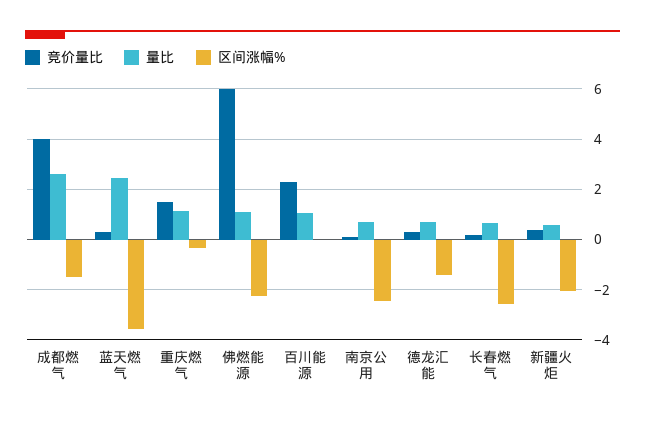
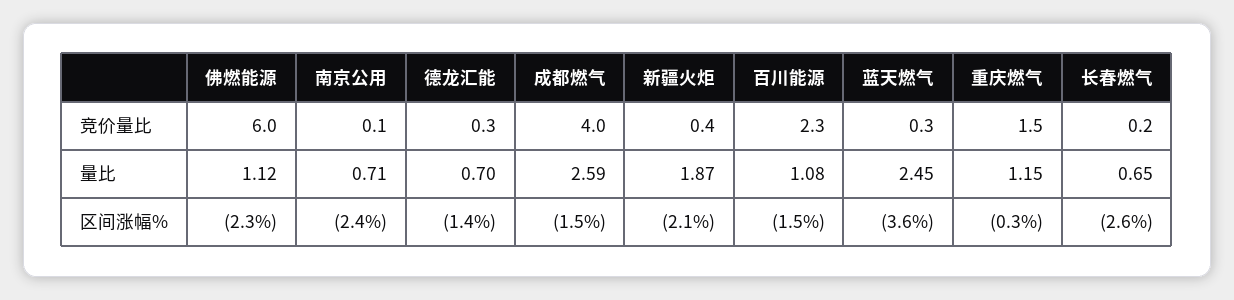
  {
    "竞价量比": {
      "成都燃气": 4,
      "蓝天燃气": 0.3,
      "重庆燃气": 1.5,
      "佛燃能源": 6,
      "百川能源": 2.3,
      "南京公用": 0.1,
      "德龙汇能": 0.3,
      "长春燃气": 0.2,
      "新疆火炬": 0.4
    },
    "量比": {
      "成都燃气": 2.59,
      "蓝天燃气": 2.45,
      "重庆燃气": 1.15,
      "佛燃能源": 1.12,
      "百川能源": 1.08,
      "南京公用": 0.71,
      "德龙汇能": 0.7,
      "长春燃气": 0.65,
-     "新疆火炬": 0.5
+     "新疆火炬": 1.87
    },
    "区间涨幅%": {
      "成都燃气": -1.5,
      "蓝天燃气": -3.6,
      "重庆燃气": -0.3,
      "佛燃能源": -2.3,
-     "百川能源": 0,
+     "百川能源": -1.5,
      "南京公用": -2.4,
      "德龙汇能": -1.4,
      "长春燃气": -2.6,
      "新疆火炬": -2.1
    }
  }

